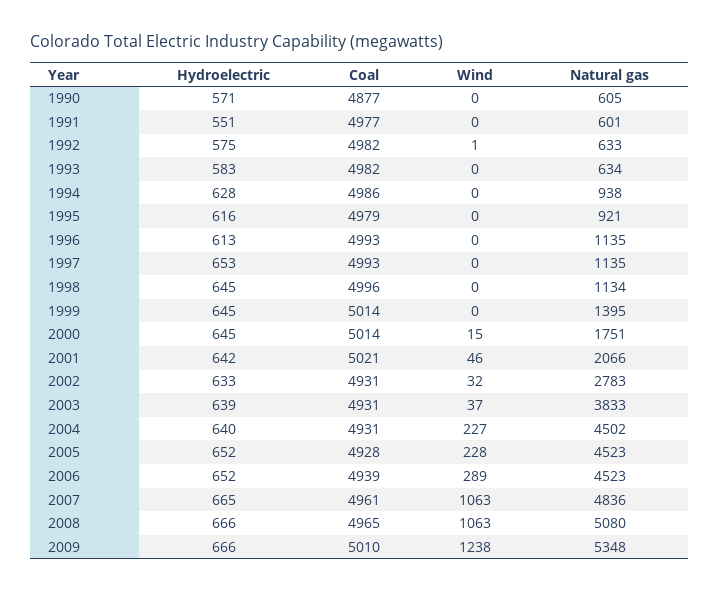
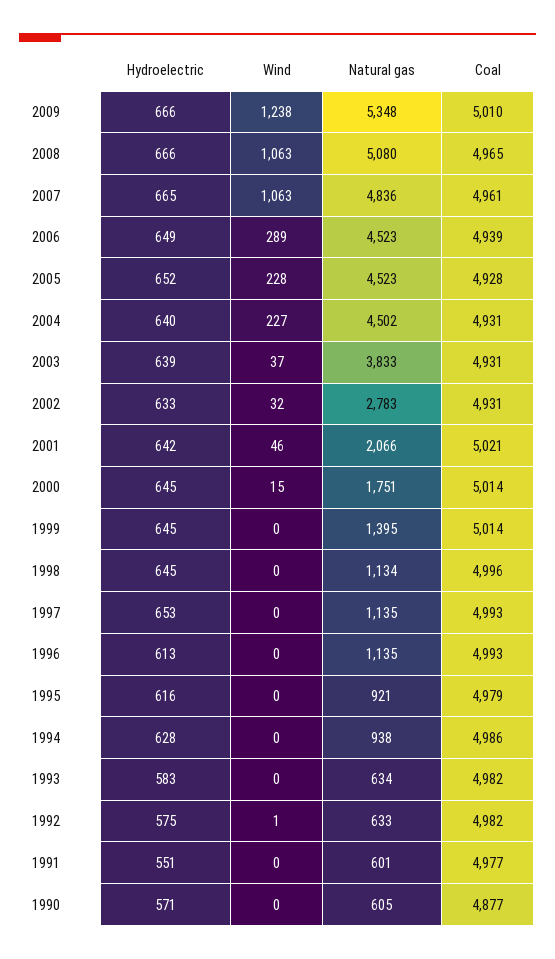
  {
    "Hydroelectric": {
      "1990": 571,
      "1991": 551,
      "1992": 575,
      "1993": 583,
      "1994": 628,
      "1995": 616,
      "1996": 613,
      "1997": 653,
      "1998": 645,
      "1999": 645,
      "2000": 645,
      "2001": 642,
      "2002": 633,
      "2003": 639,
      "2004": 640,
      "2005": 652,
-     "2006": 652,
+     "2006": 649,
      "2007": 665,
      "2008": 666,
      "2009": 666
    },
    "Coal": {
      "1990": 4877,
      "1991": 4977,
      "1992": 4982,
      "1993": 4982,
      "1994": 4986,
      "1995": 4979,
      "1996": 4993,
      "1997": 4993,
      "1998": 4996,
      "1999": 5014,
      "2000": 5014,
      "2001": 5021,
      "2002": 4931,
      "2003": 4931,
      "2004": 4931,
      "2005": 4928,
      "2006": 4939,
      "2007": 4961,
      "2008": 4965,
      "2009": 5010
    },
    "Wind": {
      "1990": 0,
      "1991": 0,
      "1992": 1,
      "1993": 0,
      "1994": 0,
      "1995": 0,
      "1996": 0,
      "1997": 0,
      "1998": 0,
      "1999": 0,
      "2000": 15,
      "2001": 46,
      "2002": 32,
      "2003": 37,
      "2004": 227,
      "2005": 228,
      "2006": 289,
      "2007": 1063,
      "2008": 1063,
      "2009": 1238
    },
    "Natural gas": {
      "1990": 605,
      "1991": 601,
      "1992": 633,
      "1993": 634,
      "1994": 938,
      "1995": 921,
      "1996": 1135,
      "1997": 1135,
      "1998": 1134,
      "1999": 1395,
      "2000": 1751,
      "2001": 2066,
      "2002": 2783,
      "2003": 3833,
      "2004": 4502,
      "2005": 4523,
      "2006": 4523,
      "2007": 4836,
      "2008": 5080,
      "2009": 5348
    }
  }

